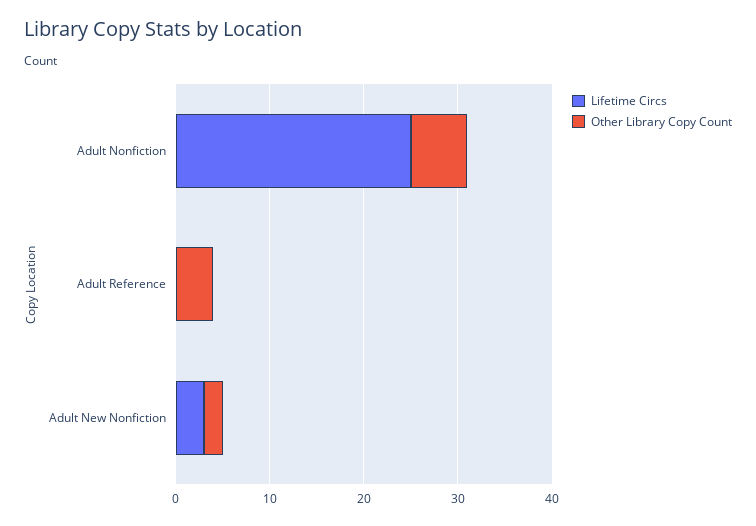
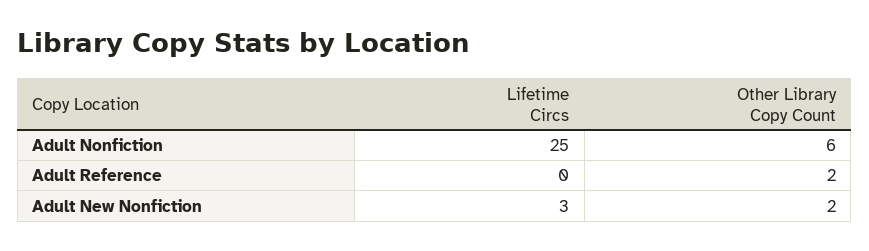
  {
    "Lifetime Circs": {
      "Adult Nonfiction": 25,
      "Adult Reference": 0,
      "Adult New Nonfiction": 3
    },
    "Other Library Copy Count": {
      "Adult Nonfiction": 6,
-     "Adult Reference": 4,
+     "Adult Reference": 2,
      "Adult New Nonfiction": 2
    }
  }

